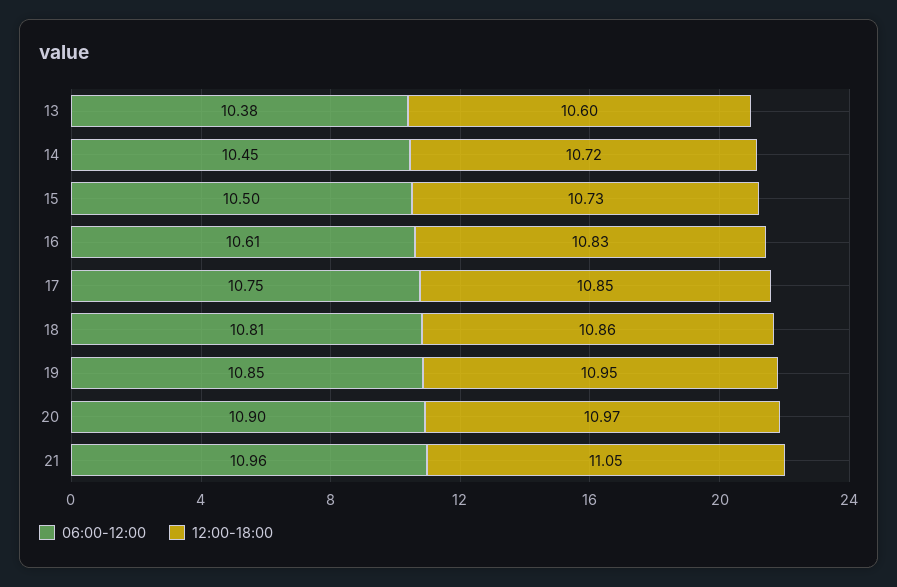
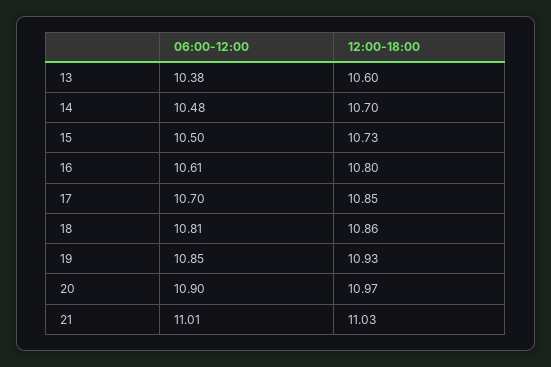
  {
    "06:00-12:00": {
      "13": 10.38,
-     "14": 10.45,
+     "14": 10.48,
      "15": 10.5,
      "16": 10.61,
-     "17": 10.75,
+     "17": 10.7,
      "18": 10.81,
      "19": 10.85,
      "20": 10.9,
-     "21": 10.96
+     "21": 11.01
    },
    "12:00-18:00": {
      "13": 10.6,
-     "14": 10.72,
+     "14": 10.7,
      "15": 10.73,
-     "16": 10.83,
+     "16": 10.8,
      "17": 10.85,
      "18": 10.86,
-     "19": 10.95,
+     "19": 10.93,
      "20": 10.97,
-     "21": 11.05
+     "21": 11.03
    }
  }

